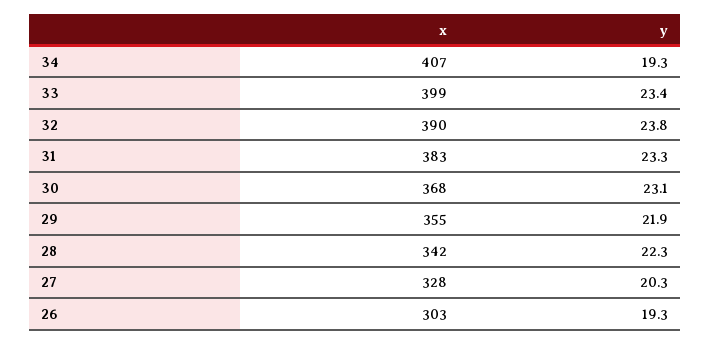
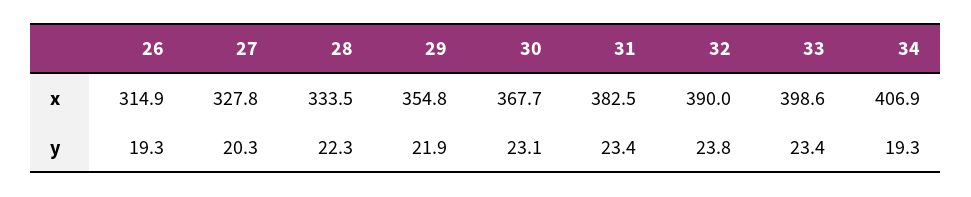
  {
    "x": {
      "34": 406.9,
      "33": 398.6,
      "32": 390,
      "31": 382.5,
      "30": 367.7,
      "29": 354.8,
-     "28": 342,
+     "28": 333.5,
      "27": 327.8,
-     "26": 303
+     "26": 314.9
    },
    "y": {
      "34": 19.3,
      "33": 23.4,
      "32": 23.8,
-     "31": 23.3,
+     "31": 23.4,
      "30": 23.1,
      "29": 21.9,
      "28": 22.3,
      "27": 20.3,
      "26": 19.3
    }
  }

